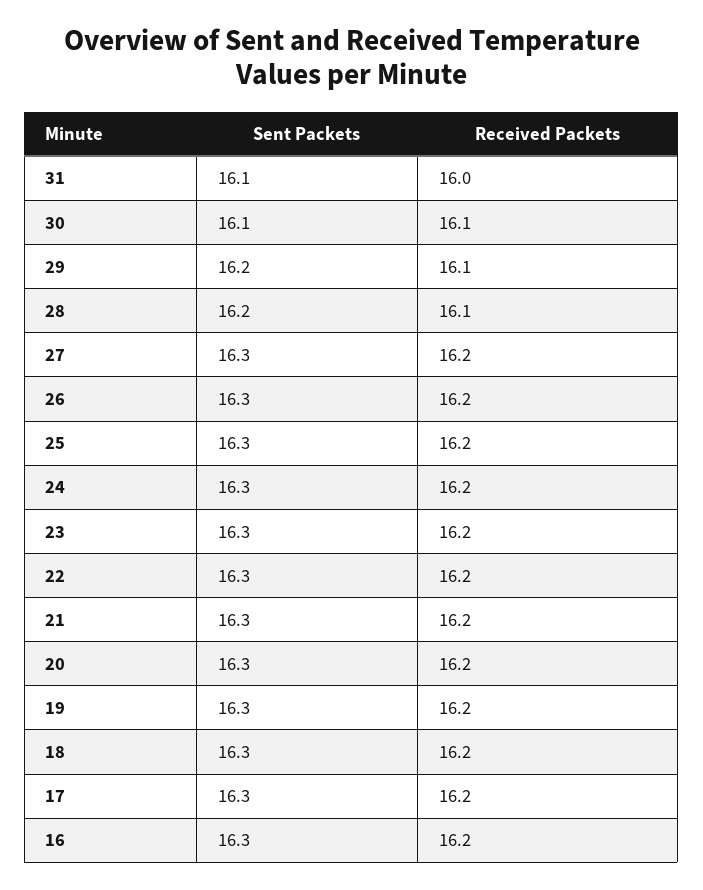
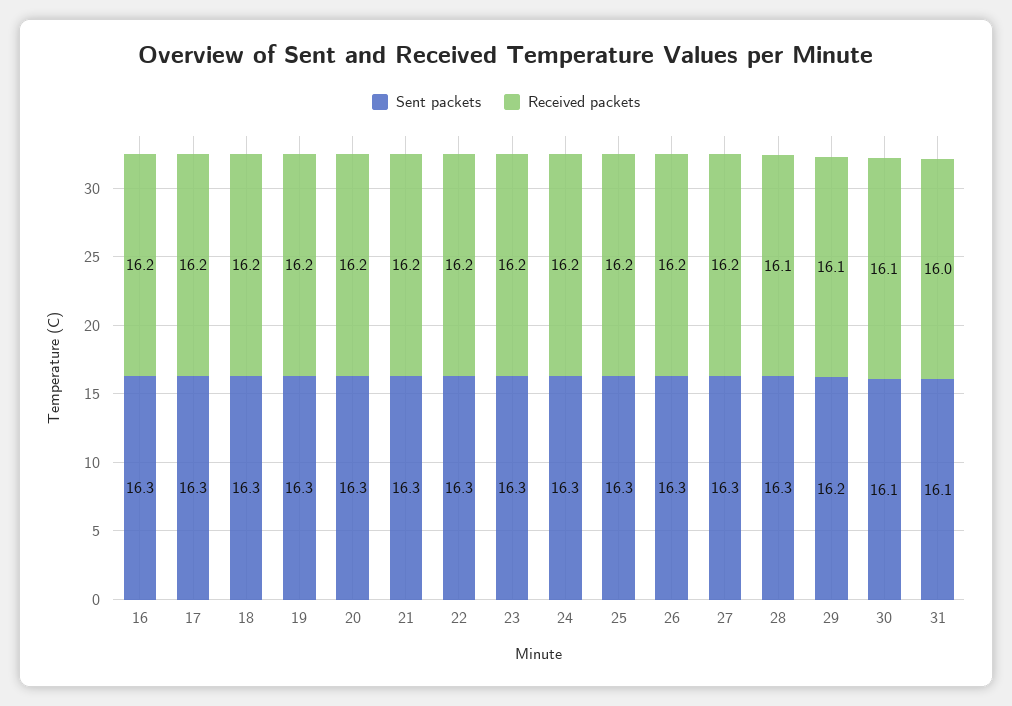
  {
    "Sent Packets": {
      "31": 16.1,
      "30": 16.1,
      "29": 16.2,
-     "28": 16.2,
+     "28": 16.3,
      "27": 16.3,
      "26": 16.3,
      "25": 16.3,
      "24": 16.3,
      "23": 16.3,
      "22": 16.3,
      "21": 16.3,
      "20": 16.3,
      "19": 16.3,
      "18": 16.3,
      "17": 16.3,
      "16": 16.3
    },
    "Received Packets": {
      "31": 16,
      "30": 16.1,
      "29": 16.1,
      "28": 16.1,
      "27": 16.2,
      "26": 16.2,
      "25": 16.2,
      "24": 16.2,
      "23": 16.2,
      "22": 16.2,
      "21": 16.2,
      "20": 16.2,
      "19": 16.2,
      "18": 16.2,
      "17": 16.2,
      "16": 16.2
    }
  }

